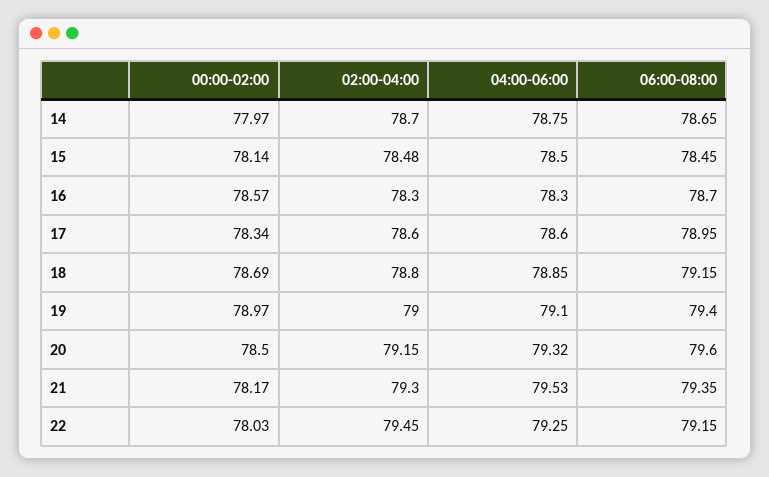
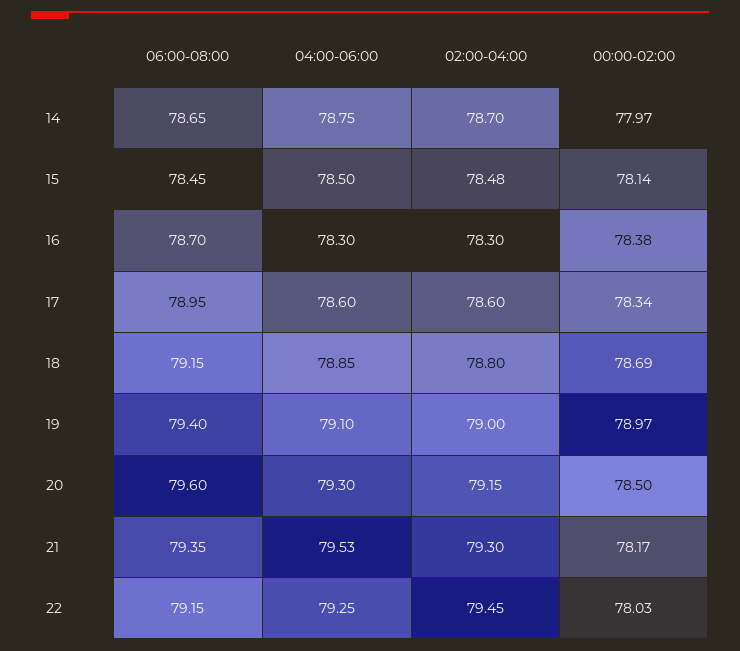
  {
    "00:00-02:00": {
      "14": 77.97,
      "15": 78.14,
-     "16": 78.57,
+     "16": 78.38,
      "17": 78.34,
      "18": 78.69,
      "19": 78.97,
      "20": 78.5,
      "21": 78.17,
      "22": 78.03
    },
    "02:00-04:00": {
      "14": 78.7,
      "15": 78.48,
      "16": 78.3,
      "17": 78.6,
      "18": 78.8,
      "19": 79,
      "20": 79.15,
      "21": 79.3,
      "22": 79.45
    },
    "04:00-06:00": {
      "14": 78.75,
      "15": 78.5,
      "16": 78.3,
      "17": 78.6,
      "18": 78.85,
      "19": 79.1,
-     "20": 79.32,
+     "20": 79.3,
      "21": 79.53,
      "22": 79.25
    },
    "06:00-08:00": {
      "14": 78.65,
      "15": 78.45,
      "16": 78.7,
      "17": 78.95,
      "18": 79.15,
      "19": 79.4,
      "20": 79.6,
      "21": 79.35,
      "22": 79.15
    }
  }

